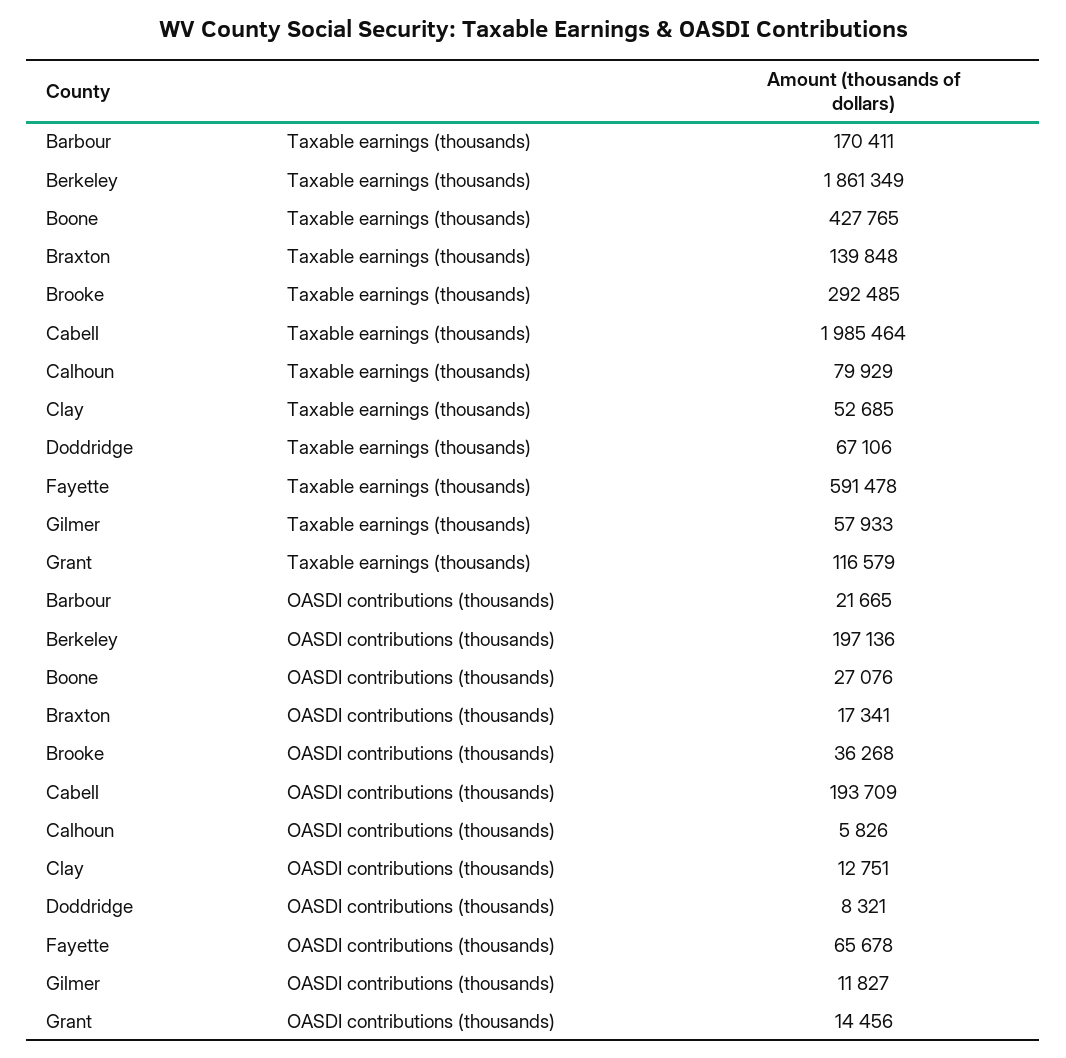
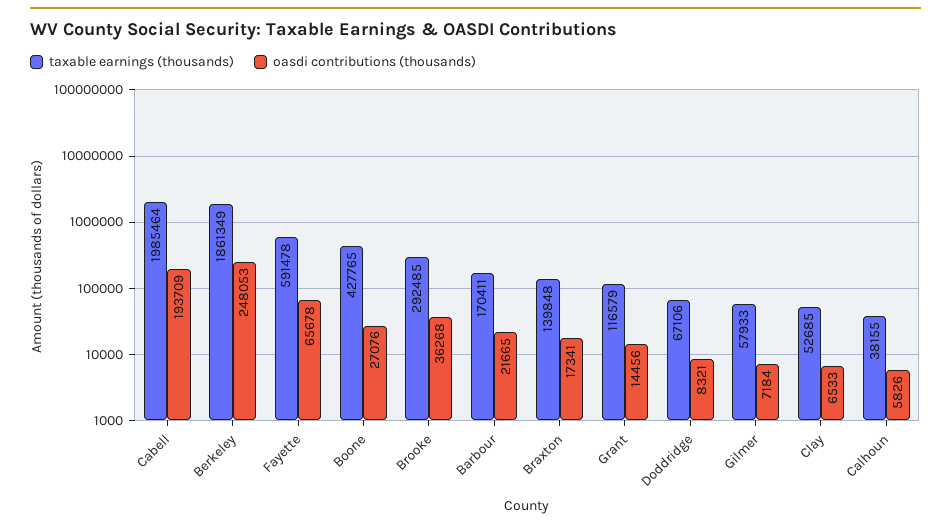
  {
    "Taxable earnings (thousands)": {
      "Barbour": 170411,
      "Berkeley": 1861349,
      "Boone": 427765,
      "Braxton": 139848,
      "Brooke": 292485,
      "Cabell": 1985464,
-     "Calhoun": 79929,
+     "Calhoun": 38155,
      "Clay": 52685,
      "Doddridge": 67106,
      "Fayette": 591478,
      "Gilmer": 57933,
      "Grant": 116579
    },
    "OASDI contributions (thousands)": {
      "Barbour": 21665,
-     "Berkeley": 197136,
+     "Berkeley": 248053,
      "Boone": 27076,
      "Braxton": 17341,
      "Brooke": 36268,
      "Cabell": 193709,
      "Calhoun": 5826,
-     "Clay": 12751,
+     "Clay": 6533,
      "Doddridge": 8321,
      "Fayette": 65678,
-     "Gilmer": 11827,
+     "Gilmer": 7184,
      "Grant": 14456
    }
  }

